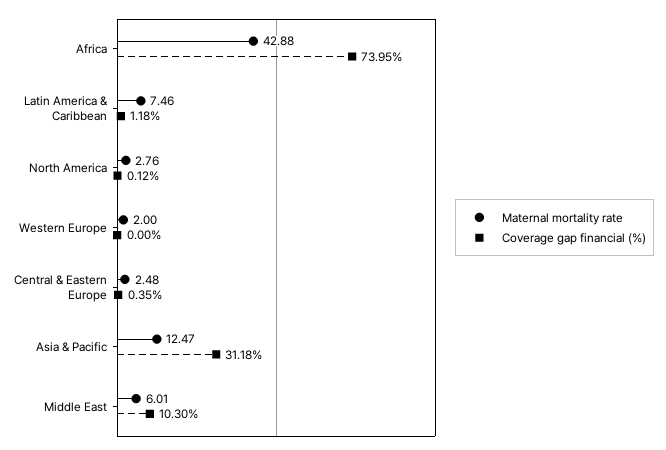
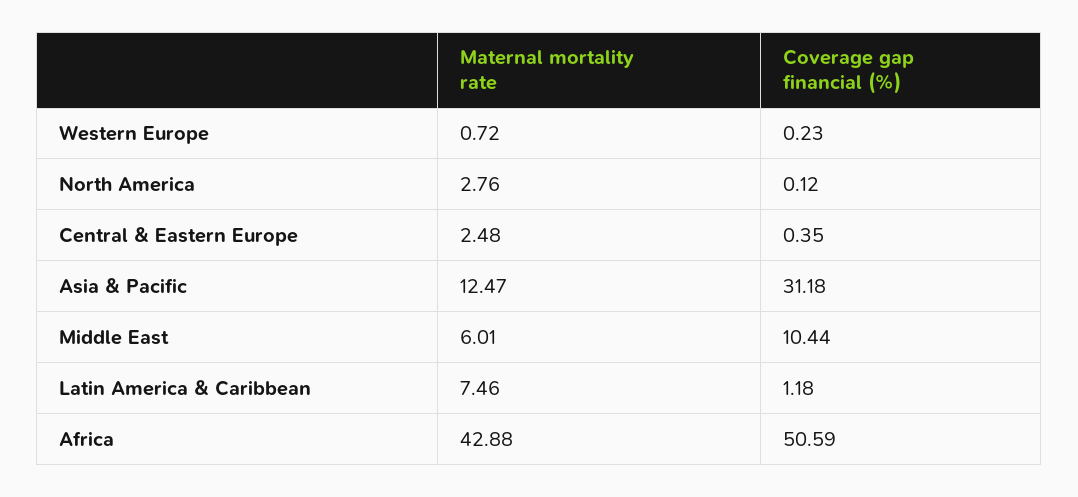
  {
    "Maternal mortality rate": {
      "Africa": 42.88,
      "Latin America & Caribbean": 7.46,
      "North America": 2.76,
-     "Western Europe": 2,
+     "Western Europe": 0.72,
      "Central & Eastern Europe": 2.48,
      "Asia & Pacific": 12.47,
      "Middle East": 6.01
    },
    "Coverage gap financial (%)": {
-     "Africa": 73.95,
+     "Africa": 50.59,
      "Latin America & Caribbean": 1.18,
      "North America": 0.12,
-     "Western Europe": 0,
+     "Western Europe": 0.23,
      "Central & Eastern Europe": 0.35,
      "Asia & Pacific": 31.18,
-     "Middle East": 10.3
+     "Middle East": 10.44
    }
  }

